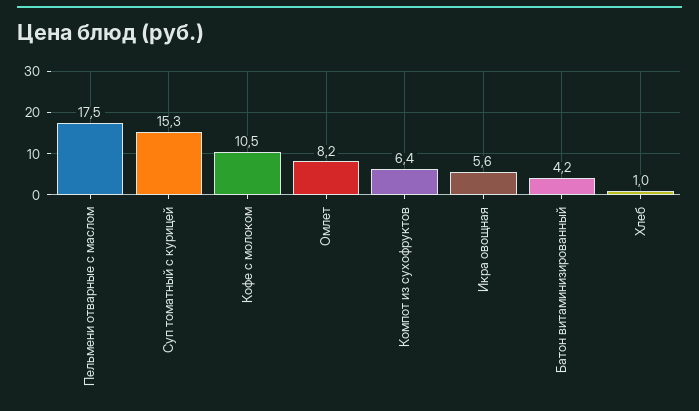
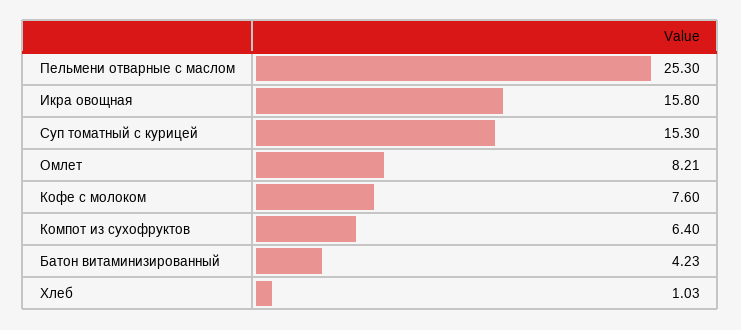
  {
-   "Пельмени отварные с маслом": 17.5,
+   "Пельмени отварные с маслом": 25.3,
    "Суп томатный с курицей": 15.3,
-   "Кофе с молоком": 10.5,
+   "Кофе с молоком": 7.6,
    "Омлет": 8.21,
    "Компот из сухофруктов": 6.4,
-   "Икра овощная": 5.6,
+   "Икра овощная": 15.8,
    "Батон витаминизированный": 4.23,
    "Хлеб": 1.03
  }

